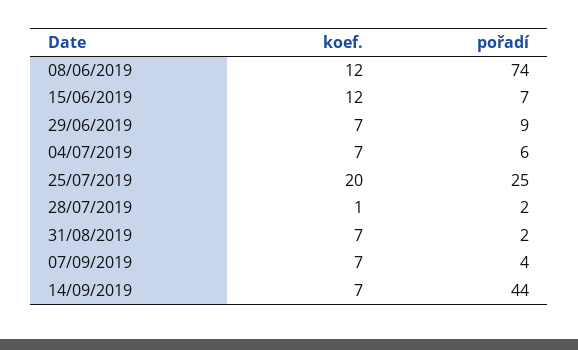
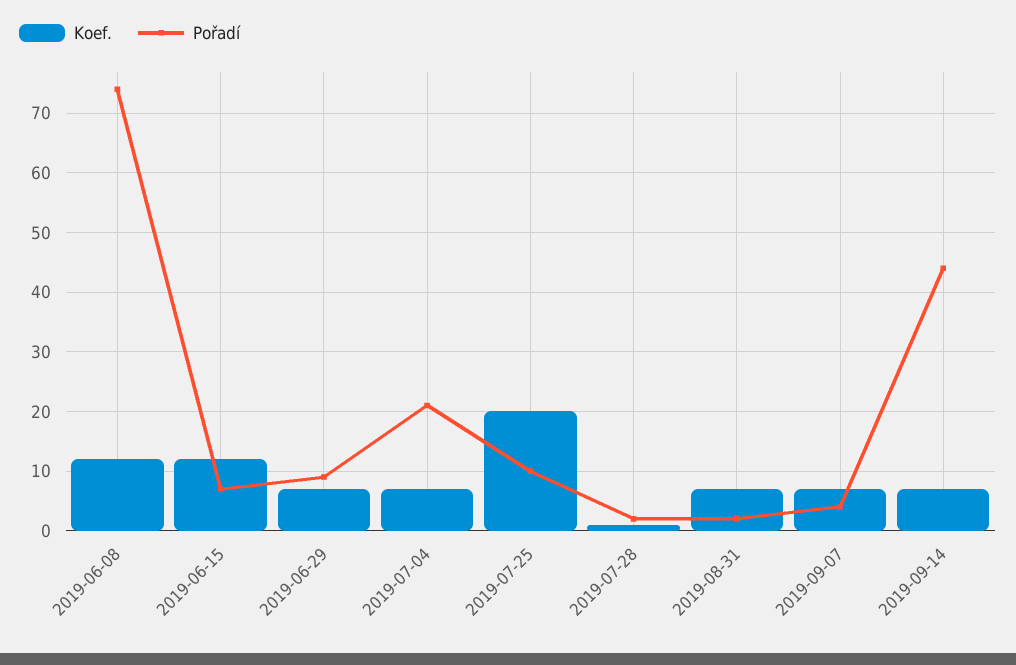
  {
    "koef.": {
      "08/06/2019": 12,
      "15/06/2019": 12,
      "29/06/2019": 7,
      "04/07/2019": 7,
      "25/07/2019": 20,
      "28/07/2019": 1,
      "31/08/2019": 7,
      "07/09/2019": 7,
      "14/09/2019": 7
    },
    "pořadí": {
      "08/06/2019": 74,
      "15/06/2019": 7,
      "29/06/2019": 9,
-     "04/07/2019": 6,
+     "04/07/2019": 20,
-     "25/07/2019": 25,
+     "25/07/2019": 10,
      "28/07/2019": 2,
      "31/08/2019": 2,
      "07/09/2019": 4,
      "14/09/2019": 44
    }
  }

